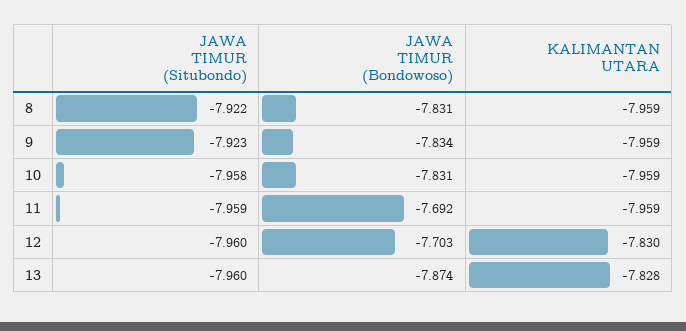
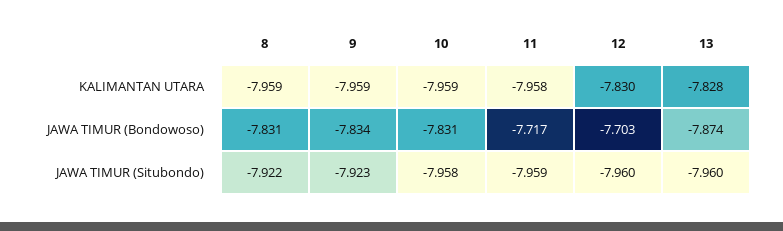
  {
    "JAWA TIMUR (Situbondo)": {
      "8": -7.922,
      "9": -7.923,
      "10": -7.958,
      "11": -7.959,
      "12": -7.96,
      "13": -7.96
    },
    "JAWA TIMUR (Bondowoso)": {
      "8": -7.831,
      "9": -7.834,
      "10": -7.831,
-     "11": -7.692,
+     "11": -7.717,
      "12": -7.703,
      "13": -7.874
    },
    "KALIMANTAN UTARA": {
      "8": -7.959,
      "9": -7.959,
      "10": -7.959,
-     "11": -7.959,
+     "11": -7.958,
      "12": -7.83,
      "13": -7.828
    }
  }

